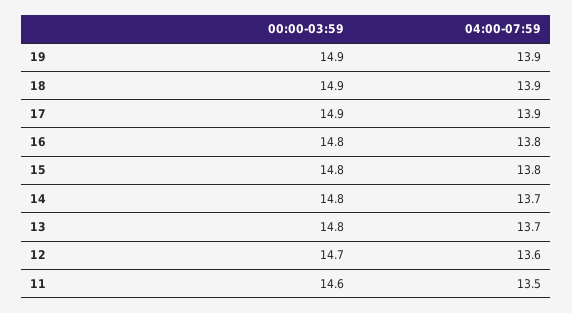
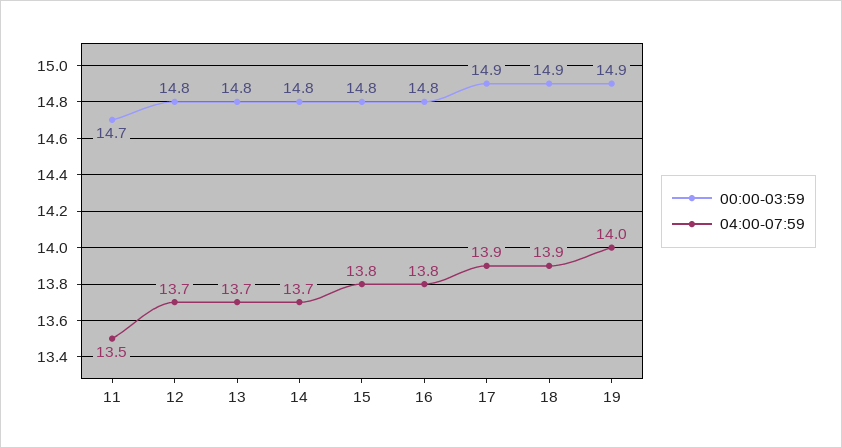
  {
    "00:00-03:59": {
      "19": 14.9,
      "18": 14.9,
      "17": 14.9,
      "16": 14.8,
      "15": 14.8,
      "14": 14.8,
      "13": 14.8,
-     "12": 14.7,
+     "12": 14.8,
-     "11": 14.6
+     "11": 14.7
    },
    "04:00-07:59": {
-     "19": 13.9,
+     "19": 14,
      "18": 13.9,
      "17": 13.9,
      "16": 13.8,
      "15": 13.8,
      "14": 13.7,
      "13": 13.7,
-     "12": 13.6,
+     "12": 13.7,
      "11": 13.5
    }
  }

